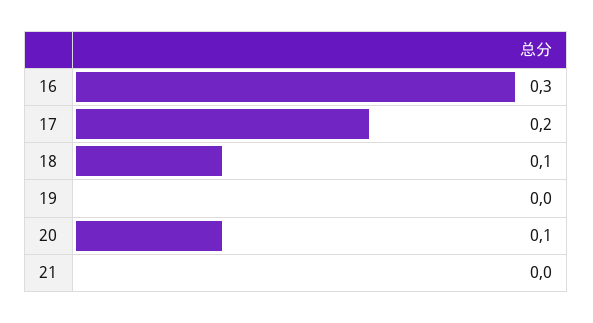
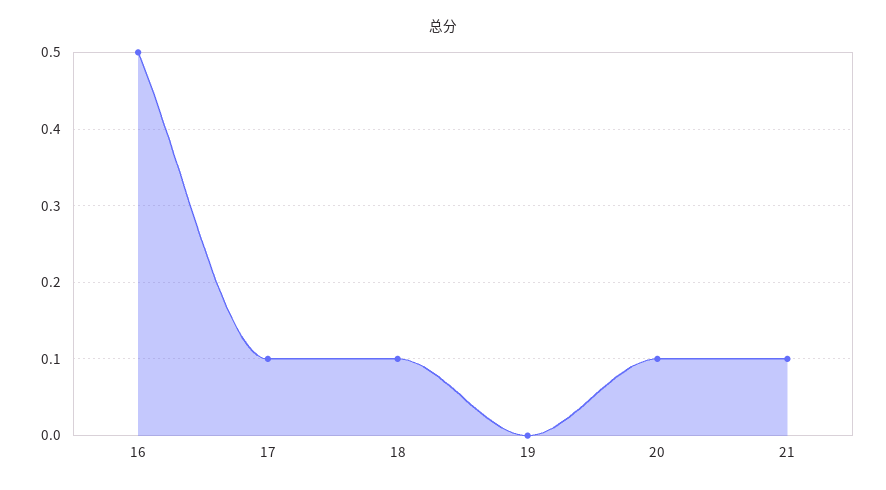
  {
-   "16": 0.3,
+   "16": 0.5,
-   "17": 0.2,
+   "17": 0.1,
    "18": 0.1,
    "19": 0,
    "20": 0.1,
-   "21": 0
+   "21": 0.1
  }

